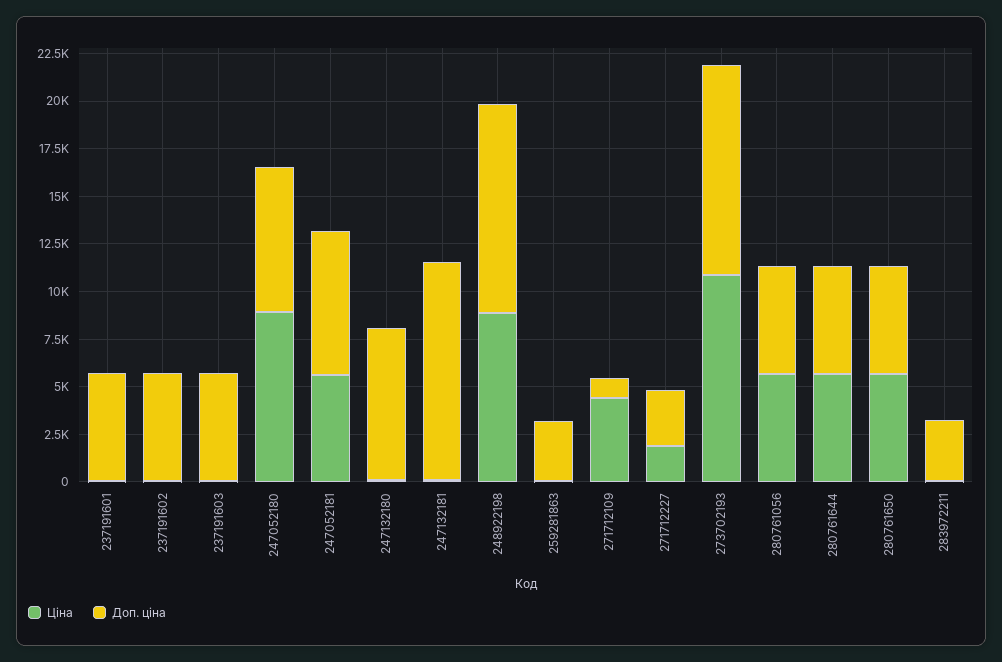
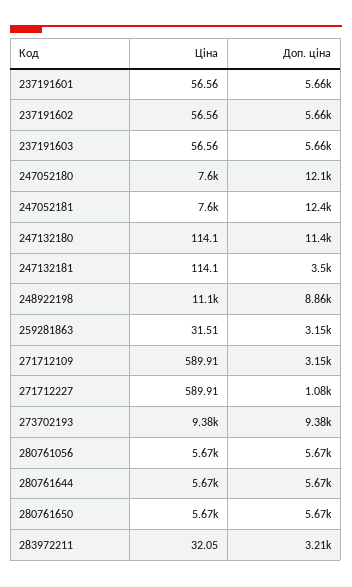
  {
    "Ціна": {
      "237191601": 56.56,
      "237191602": 56.56,
      "237191603": 56.56,
-     "247052180": 9000,
+     "247052180": 7600,
-     "247052181": 5500,
+     "247052181": 7600,
      "247132180": 114.1,
      "247132181": 114.1,
-     "248922198": 9000,
+     "248922198": 11100,
      "259281863": 31.51,
-     "271712109": 4500,
+     "271712109": 589.91,
-     "271712227": 2000,
+     "271712227": 589.91,
-     "273702193": 11000,
+     "273702193": 9380,
      "280761056": 5670,
      "280761644": 5670,
      "280761650": 5670,
      "283972211": 32.05
    },
    "Доп. ціна": {
      "237191601": 5660,
      "237191602": 5660,
      "237191603": 5660,
-     "247052180": 7500,
+     "247052180": 12100,
-     "247052181": 7500,
+     "247052181": 12400,
-     "247132180": 8000,
+     "247132180": 11400,
-     "247132181": 11500,
+     "247132181": 3500,
-     "248922198": 11000,
+     "248922198": 8860,
      "259281863": 3150,
-     "271712109": 1000,
+     "271712109": 3150,
-     "271712227": 3000,
+     "271712227": 1080,
-     "273702193": 11000,
+     "273702193": 9380,
      "280761056": 5670,
      "280761644": 5670,
      "280761650": 5670,
      "283972211": 3210
    }
  }

